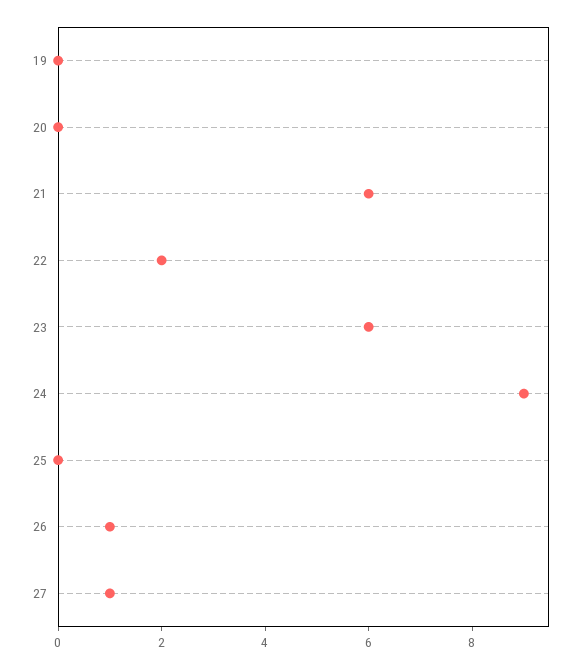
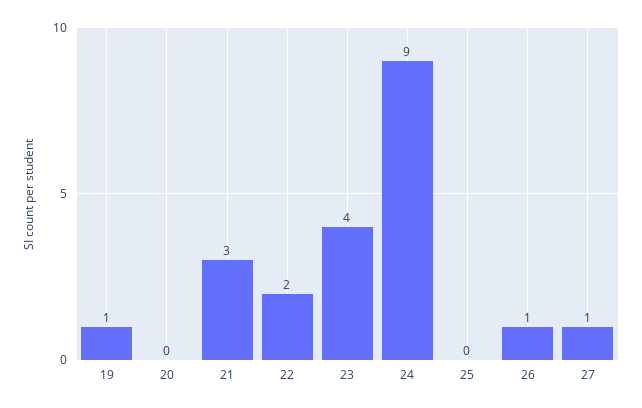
  {
-   "19": 0,
+   "19": 1,
    "20": 0,
-   "21": 6,
+   "21": 3,
    "22": 2,
-   "23": 6,
+   "23": 4,
    "24": 9,
    "25": 0,
    "26": 1,
    "27": 1
  }

